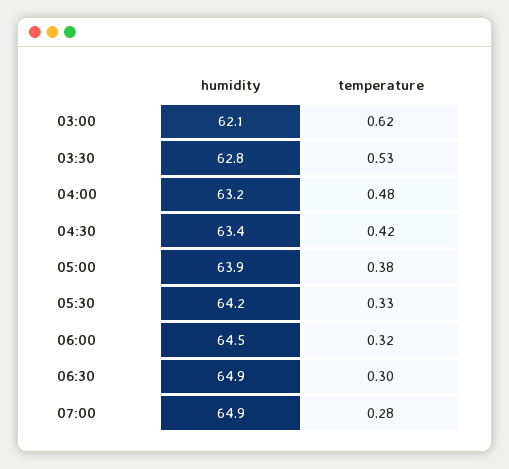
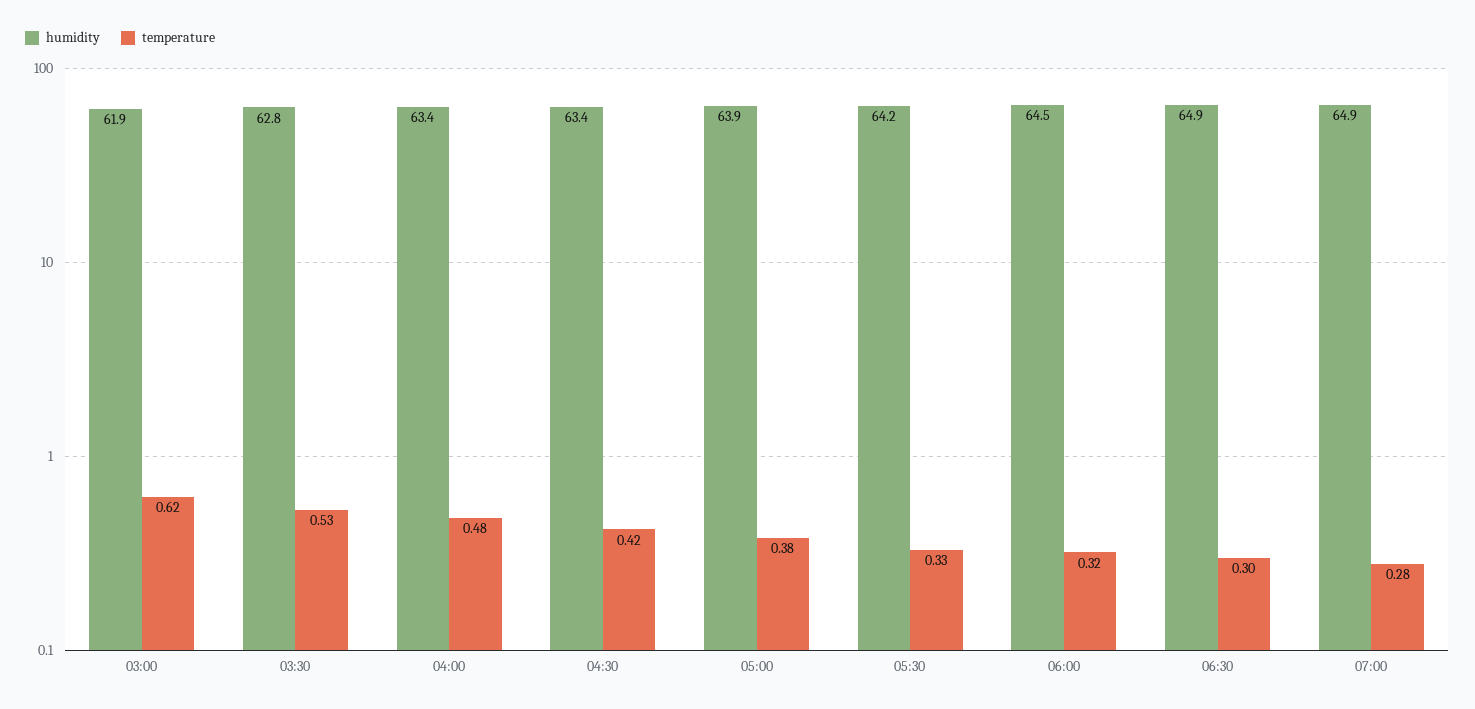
  {
    "humidity": {
-     "03:00": 62.1,
+     "03:00": 61.9,
      "03:30": 62.8,
-     "04:00": 63.2,
+     "04:00": 63.4,
      "04:30": 63.4,
      "05:00": 63.9,
      "05:30": 64.2,
      "06:00": 64.5,
      "06:30": 64.9,
      "07:00": 64.9
    },
    "temperature": {
      "03:00": 0.62,
      "03:30": 0.53,
      "04:00": 0.48,
      "04:30": 0.42,
      "05:00": 0.38,
      "05:30": 0.33,
      "06:00": 0.32,
      "06:30": 0.3,
      "07:00": 0.28
    }
  }

